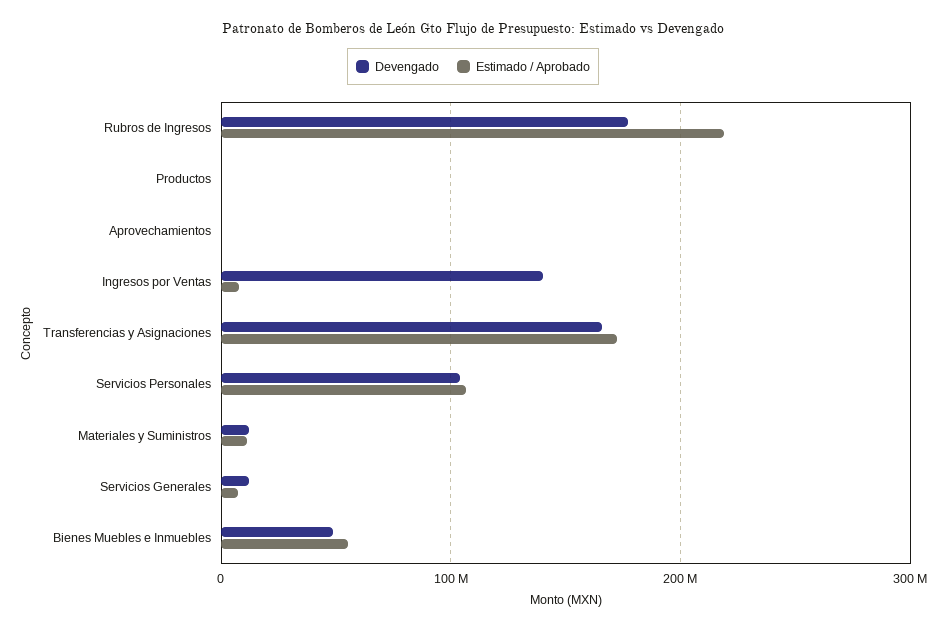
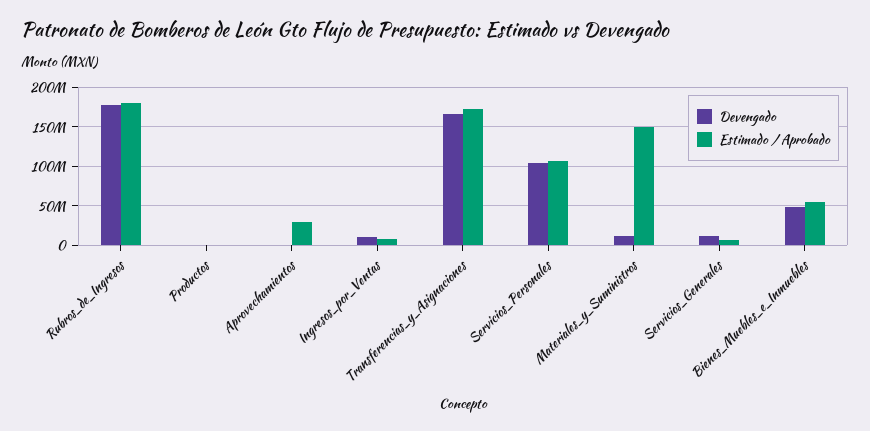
  {
    "Devengado": {
      "Rubros de Ingresos": 180000000,
      "Productos": 0,
      "Aprovechamientos": 0,
-     "Ingresos por Ventas": 140000000,
+     "Ingresos por Ventas": 10000000,
      "Transferencias y Asignaciones": 170000000,
      "Servicios Personales": 100000000,
      "Materiales y Suministros": 10000000,
      "Servicios Generales": 10000000,
      "Bienes Muebles e Inmuebles": 50000000
    },
    "Estimado / Aprobado": {
-     "Rubros de Ingresos": 220000000,
+     "Rubros de Ingresos": 180000000,
      "Productos": 0,
-     "Aprovechamientos": 0,
+     "Aprovechamientos": 30000000,
      "Ingresos por Ventas": 10000000,
      "Transferencias y Asignaciones": 170000000,
      "Servicios Personales": 110000000,
-     "Materiales y Suministros": 10000000,
+     "Materiales y Suministros": 150000000,
      "Servicios Generales": 10000000,
      "Bienes Muebles e Inmuebles": 60000000
    }
  }

